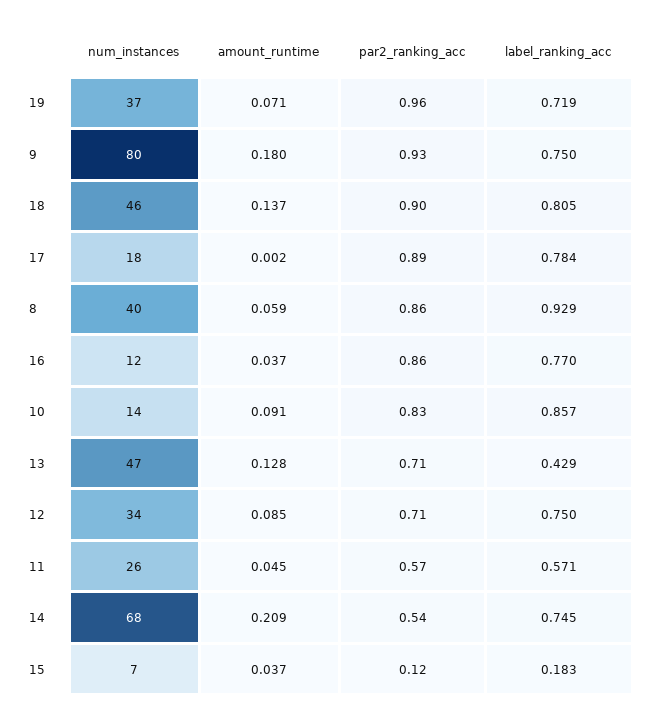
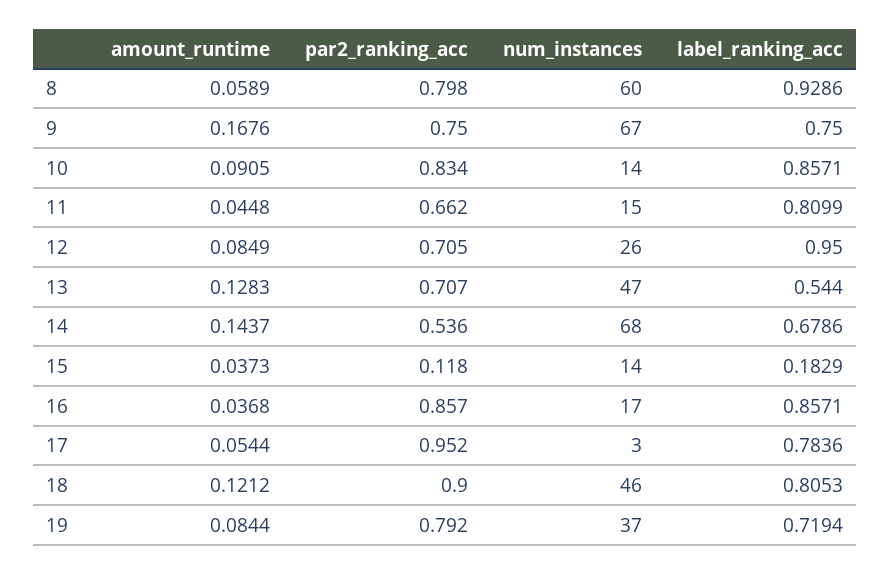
  {
    "num_instances": {
      "19": 37,
-     "9": 80,
+     "9": 67,
      "18": 46,
-     "17": 18,
+     "17": 3,
-     "8": 40,
+     "8": 60,
-     "16": 12,
+     "16": 17,
      "10": 14,
      "13": 47,
-     "12": 34,
+     "12": 26,
-     "11": 26,
+     "11": 15,
      "14": 68,
-     "15": 7
+     "15": 14
    },
    "amount_runtime": {
-     "19": 0.071,
+     "19": 0.0844,
-     "9": 0.18,
+     "9": 0.1676,
-     "18": 0.137,
+     "18": 0.1212,
-     "17": 0.002,
+     "17": 0.0544,
      "8": 0.0589,
      "16": 0.0368,
      "10": 0.0905,
      "13": 0.1283,
      "12": 0.0849,
      "11": 0.0448,
-     "14": 0.209,
+     "14": 0.1437,
      "15": 0.0373
    },
    "par2_ranking_acc": {
-     "19": 0.96,
+     "19": 0.792,
-     "9": 0.93,
+     "9": 0.75,
      "18": 0.9,
-     "17": 0.89,
+     "17": 0.952,
-     "8": 0.86,
+     "8": 0.798,
      "16": 0.857,
      "10": 0.834,
      "13": 0.707,
      "12": 0.705,
-     "11": 0.57,
+     "11": 0.662,
      "14": 0.536,
      "15": 0.118
    },
    "label_ranking_acc": {
      "19": 0.7194,
      "9": 0.75,
      "18": 0.8053,
      "17": 0.7836,
      "8": 0.9286,
-     "16": 0.77,
+     "16": 0.8571,
      "10": 0.8571,
-     "13": 0.429,
+     "13": 0.544,
-     "12": 0.75,
+     "12": 0.95,
-     "11": 0.571,
+     "11": 0.8099,
-     "14": 0.745,
+     "14": 0.6786,
      "15": 0.1829
    }
  }

